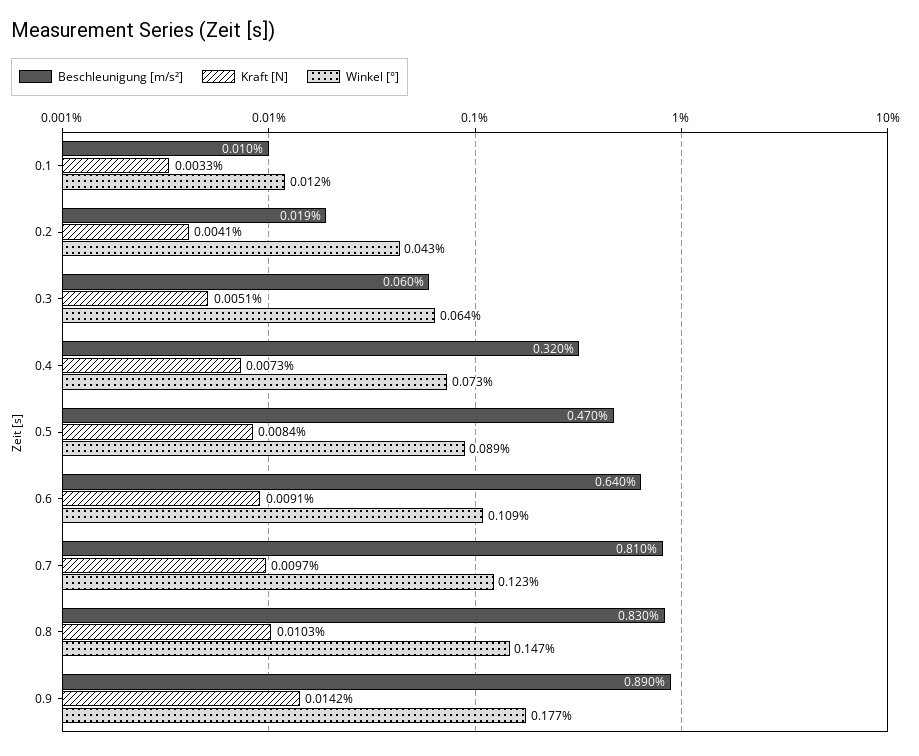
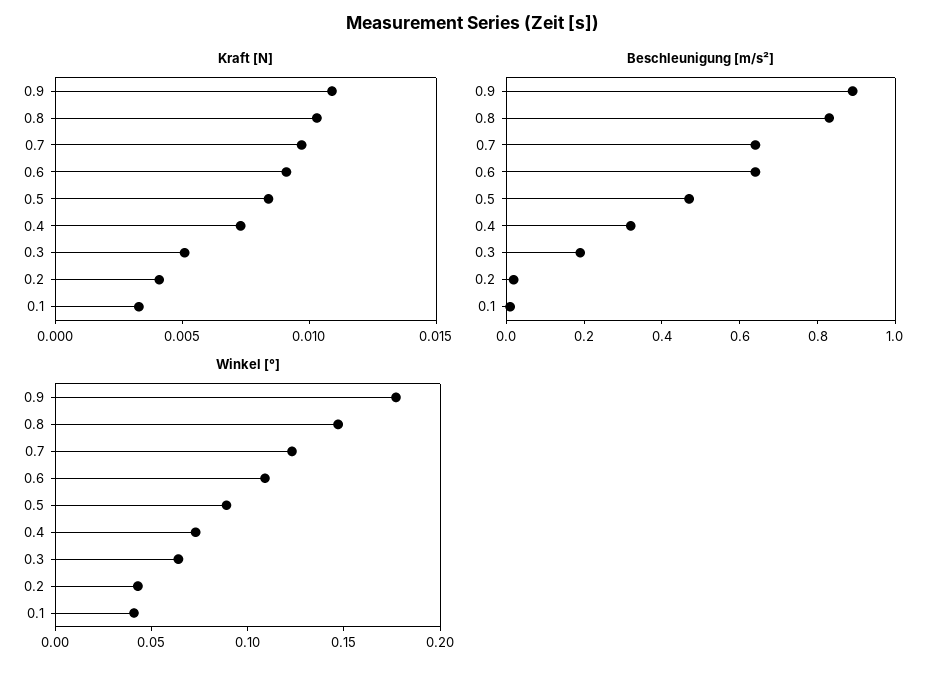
  {
    "Beschleunigung [m/s²]": {
      "0.1": 0.01,
      "0.2": 0.019,
-     "0.3": 0.06,
+     "0.3": 0.2,
      "0.4": 0.32,
      "0.5": 0.47,
      "0.6": 0.64,
-     "0.7": 0.81,
+     "0.7": 0.65,
      "0.8": 0.83,
      "0.9": 0.89
    },
    "Kraft [N]": {
      "0.1": 0.0033,
      "0.2": 0.0041,
      "0.3": 0.0051,
      "0.4": 0.0073,
      "0.5": 0.0084,
      "0.6": 0.0091,
      "0.7": 0.0097,
      "0.8": 0.0103,
-     "0.9": 0.0142
+     "0.9": 0.011
    },
    "Winkel [°]": {
-     "0.1": 0.012,
+     "0.1": 0.04,
      "0.2": 0.043,
      "0.3": 0.064,
      "0.4": 0.073,
      "0.5": 0.089,
      "0.6": 0.109,
      "0.7": 0.123,
      "0.8": 0.147,
      "0.9": 0.177
    }
  }

